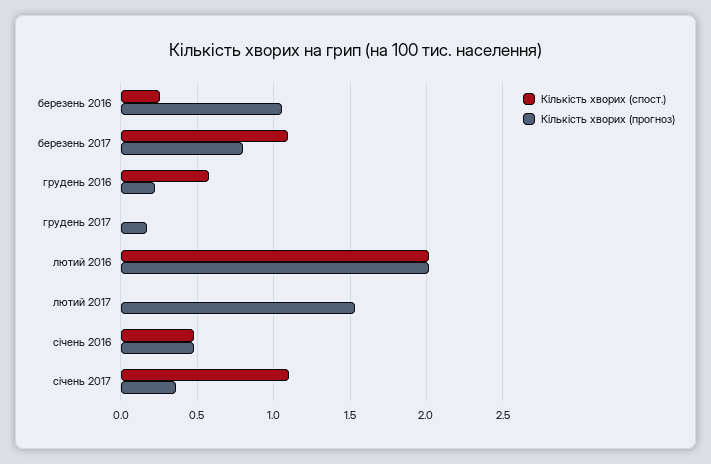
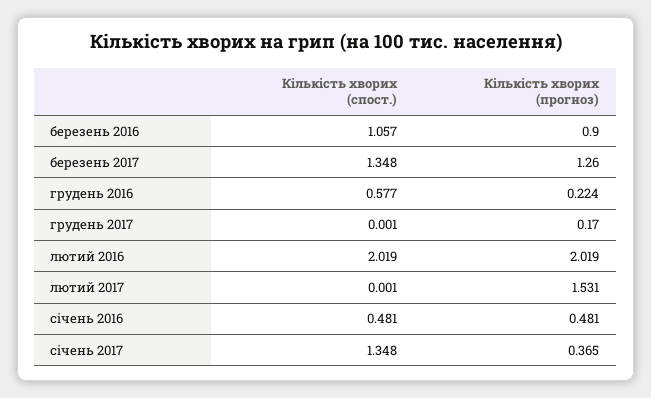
  {
    "Кількість хворих (спост.)": {
-     "березень 2016": 0.25,
+     "березень 2016": 1.057,
-     "березень 2017": 1.1,
+     "березень 2017": 1.348,
      "грудень 2016": 0.577,
      "грудень 2017": 0.001,
      "лютий 2016": 2.019,
      "лютий 2017": 0.001,
      "січень 2016": 0.481,
-     "січень 2017": 1.1
+     "січень 2017": 1.348
    },
    "Кількість хворих (прогноз)": {
-     "березень 2016": 1.05,
+     "березень 2016": 0.9,
-     "березень 2017": 0.8,
+     "березень 2017": 1.26,
      "грудень 2016": 0.224,
      "грудень 2017": 0.17,
      "лютий 2016": 2.019,
      "лютий 2017": 1.531,
      "січень 2016": 0.481,
      "січень 2017": 0.365
    }
  }

